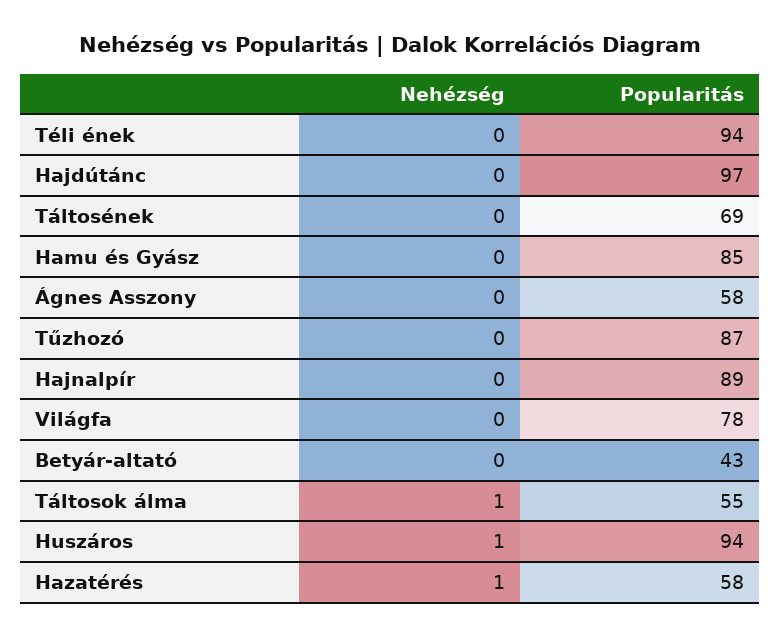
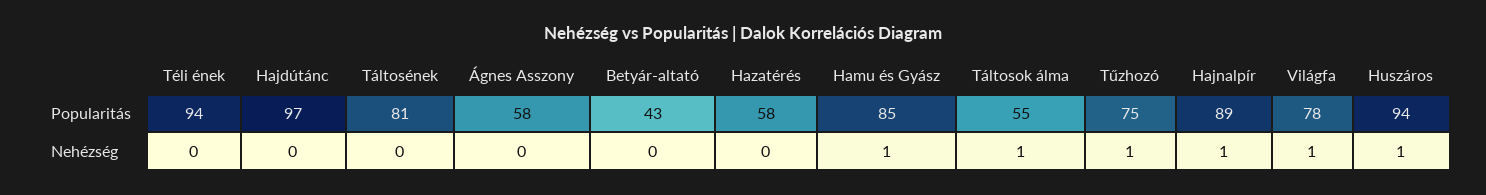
  {
    "Nehézség": {
      "Téli ének": 0,
      "Hajdútánc": 0,
      "Táltosének": 0,
-     "Hamu és Gyász": 0,
+     "Hamu és Gyász": 1,
      "Ágnes Asszony": 0,
-     "Tűzhozó": 0,
+     "Tűzhozó": 1,
-     "Hajnalpír": 0,
+     "Hajnalpír": 1,
-     "Világfa": 0,
+     "Világfa": 1,
      "Betyár-altató": 0,
      "Táltosok álma": 1,
      "Huszáros": 1,
-     "Hazatérés": 1
+     "Hazatérés": 0
    },
    "Popularitás": {
      "Téli ének": 94,
      "Hajdútánc": 97,
-     "Táltosének": 69,
+     "Táltosének": 81,
      "Hamu és Gyász": 85,
      "Ágnes Asszony": 58,
-     "Tűzhozó": 87,
+     "Tűzhozó": 75,
      "Hajnalpír": 89,
      "Világfa": 78,
      "Betyár-altató": 43,
      "Táltosok álma": 55,
      "Huszáros": 94,
      "Hazatérés": 58
    }
  }

